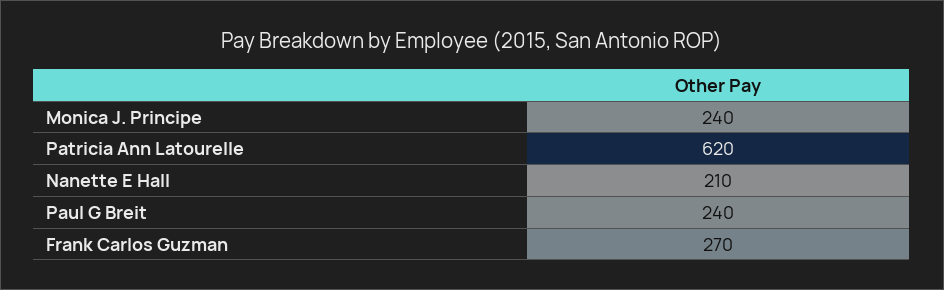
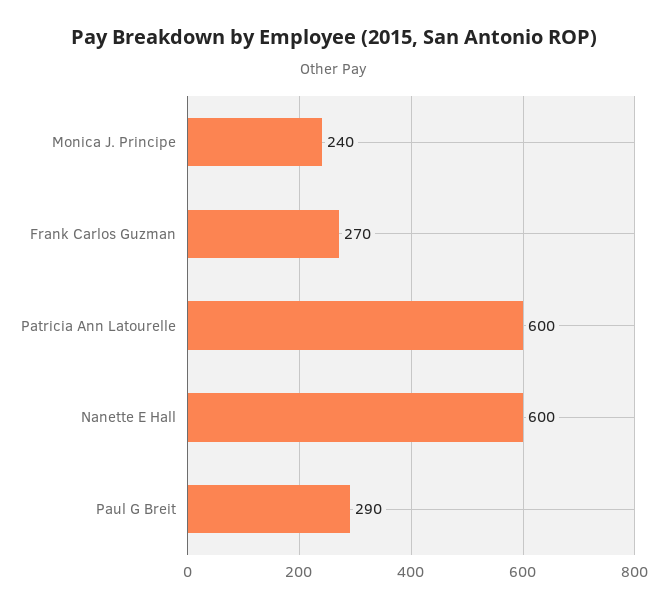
  {
    "Monica J. Principe": 240,
-   "Patricia Ann Latourelle": 620,
+   "Patricia Ann Latourelle": 600,
-   "Nanette E Hall": 210,
+   "Nanette E Hall": 600,
-   "Paul G Breit": 240,
+   "Paul G Breit": 290,
    "Frank Carlos Guzman": 270
  }

